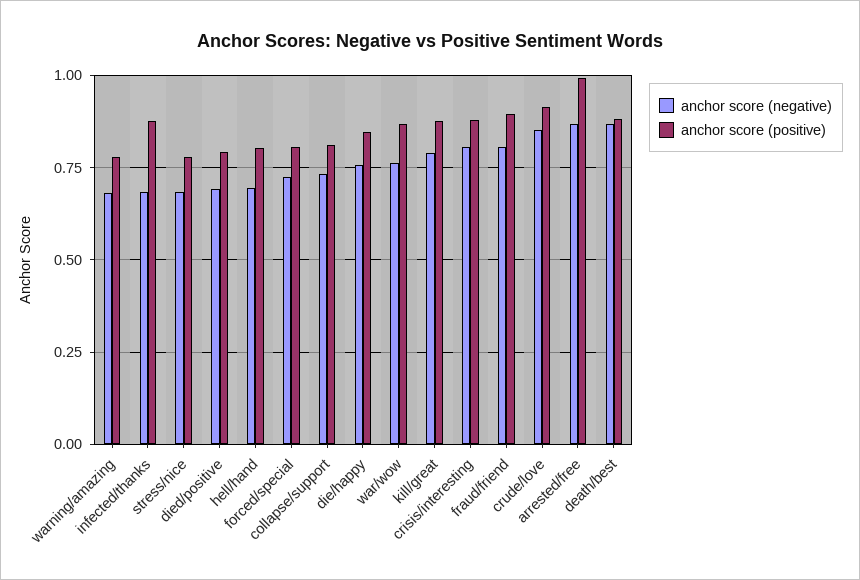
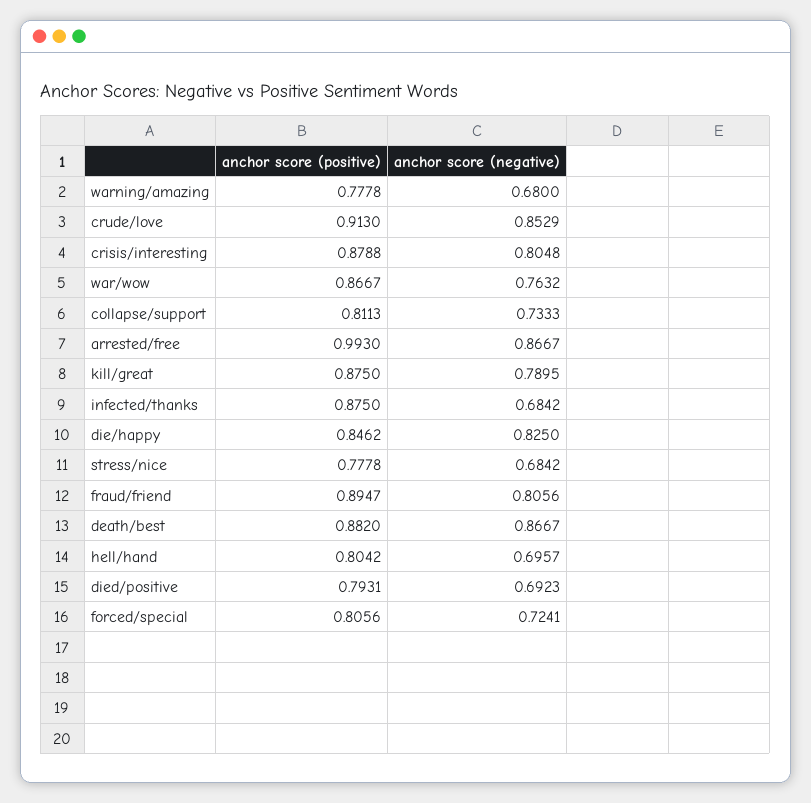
  {
    "anchor score (negative)": {
      "warning/amazing": 0.68,
      "infected/thanks": 0.6842,
      "stress/nice": 0.6842,
      "died/positive": 0.6923,
      "hell/hand": 0.6957,
      "forced/special": 0.7241,
      "collapse/support": 0.7333,
-     "die/happy": 0.75,
+     "die/happy": 0.825,
      "war/wow": 0.7632,
      "kill/great": 0.7895,
      "crisis/interesting": 0.8048,
      "fraud/friend": 0.8056,
      "crude/love": 0.8529,
      "arrested/free": 0.8667,
      "death/best": 0.8667
    },
    "anchor score (positive)": {
      "warning/amazing": 0.7778,
      "infected/thanks": 0.875,
      "stress/nice": 0.7778,
      "died/positive": 0.7931,
      "hell/hand": 0.8042,
      "forced/special": 0.8056,
      "collapse/support": 0.8113,
      "die/happy": 0.8462,
      "war/wow": 0.8667,
      "kill/great": 0.875,
      "crisis/interesting": 0.8788,
      "fraud/friend": 0.8947,
      "crude/love": 0.913,
      "arrested/free": 0.993,
      "death/best": 0.882
    }
  }

